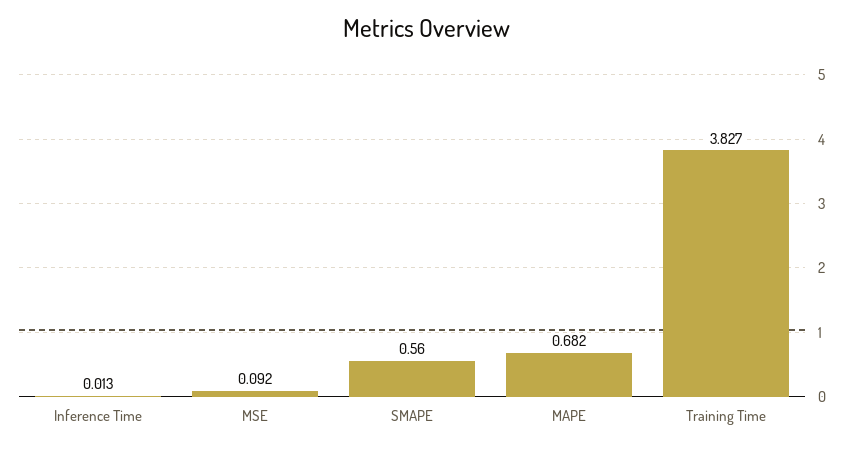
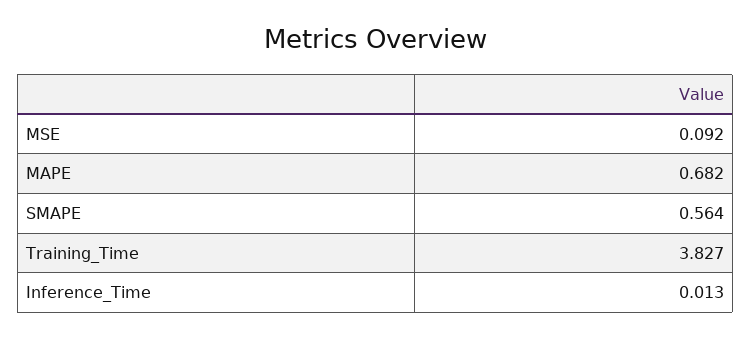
  {
    "Inference Time": 0.013,
    "MSE": 0.092,
-   "SMAPE": 0.56,
+   "SMAPE": 0.564,
    "MAPE": 0.682,
    "Training Time": 3.827
  }

